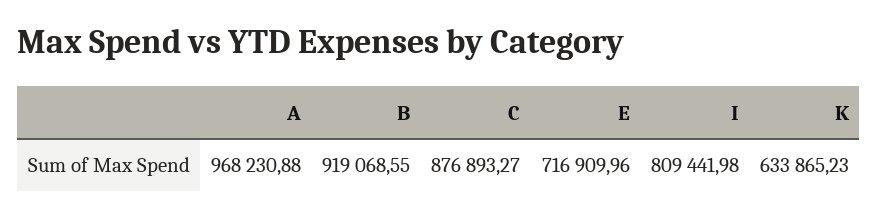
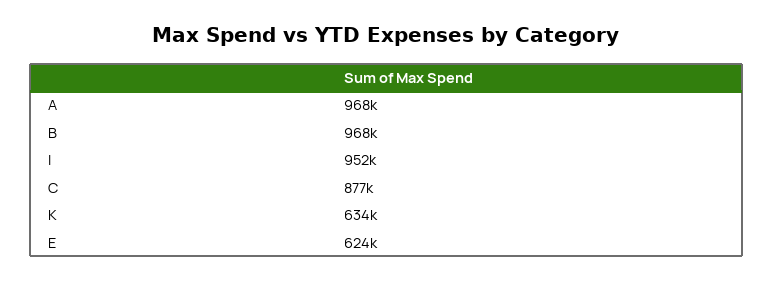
  {
    "A": 968230.88,
-   "B": 919068.55,
+   "B": 968000,
    "C": 876893.27,
-   "E": 716909.96,
+   "E": 624000,
-   "I": 809441.98,
+   "I": 952000,
    "K": 633865.23
  }

